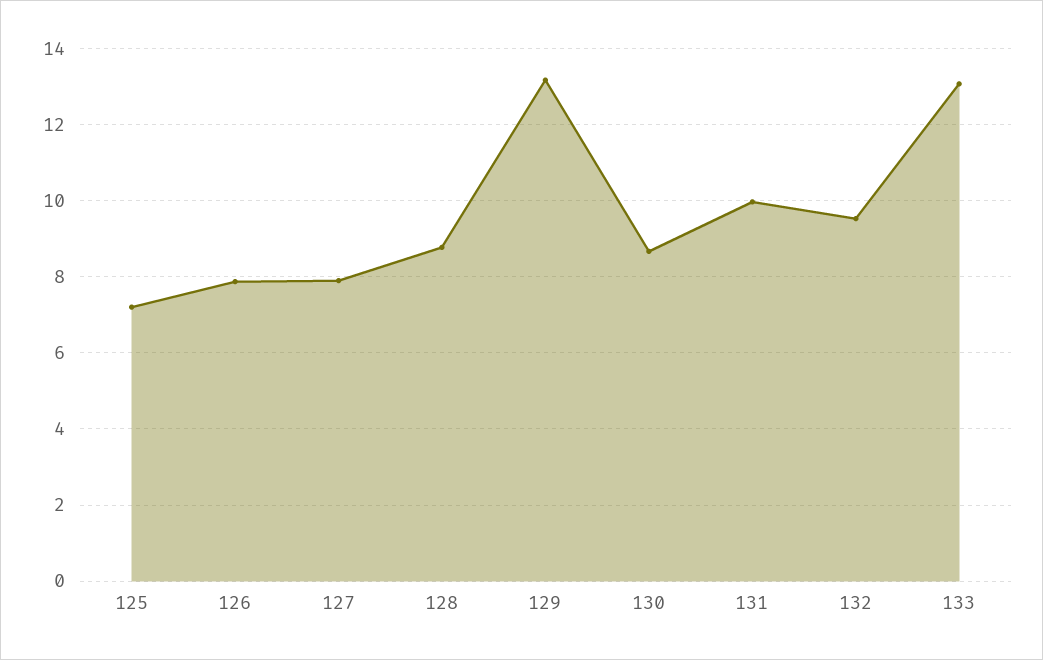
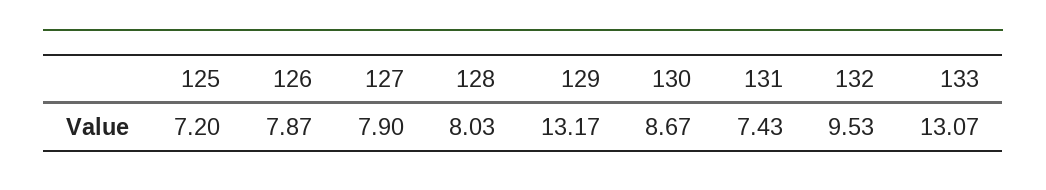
  {
    "125": 7.2,
    "126": 7.87,
    "127": 7.9,
-   "128": 8.8,
+   "128": 8.03,
    "129": 13.17,
    "130": 8.67,
-   "131": 10,
+   "131": 7.43,
    "132": 9.53,
    "133": 13.07
  }

